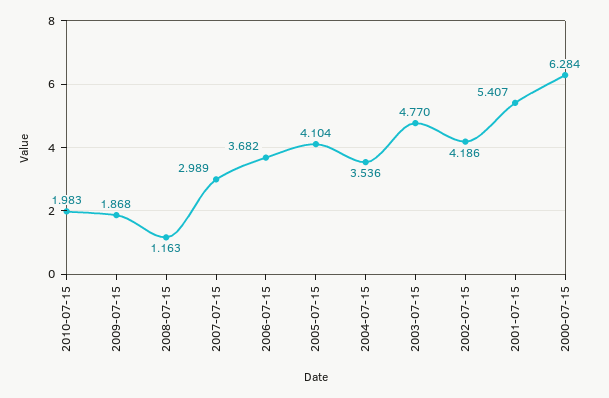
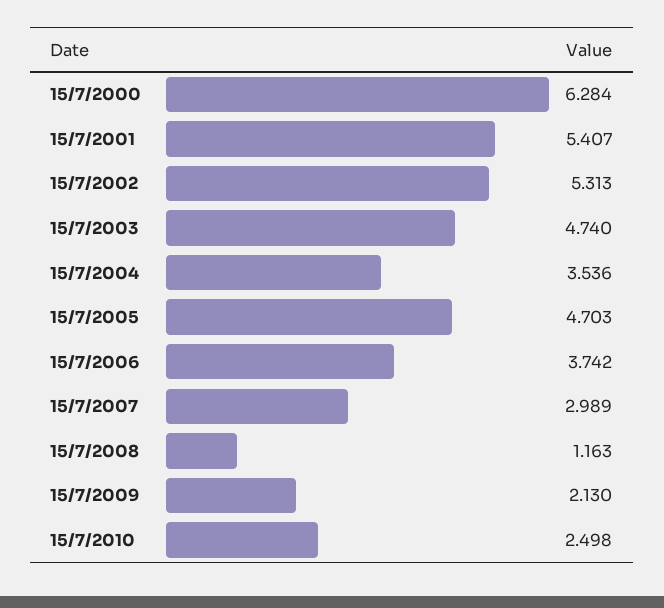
  {
-   "2010-07-15": 1.983,
+   "2010-07-15": 2.498,
-   "2009-07-15": 1.868,
+   "2009-07-15": 2.13,
    "2008-07-15": 1.163,
    "2007-07-15": 2.989,
-   "2006-07-15": 3.682,
+   "2006-07-15": 3.742,
-   "2005-07-15": 4.104,
+   "2005-07-15": 4.703,
    "2004-07-15": 3.536,
-   "2003-07-15": 4.77,
+   "2003-07-15": 4.74,
-   "2002-07-15": 4.186,
+   "2002-07-15": 5.313,
    "2001-07-15": 5.407,
    "2000-07-15": 6.284
  }

